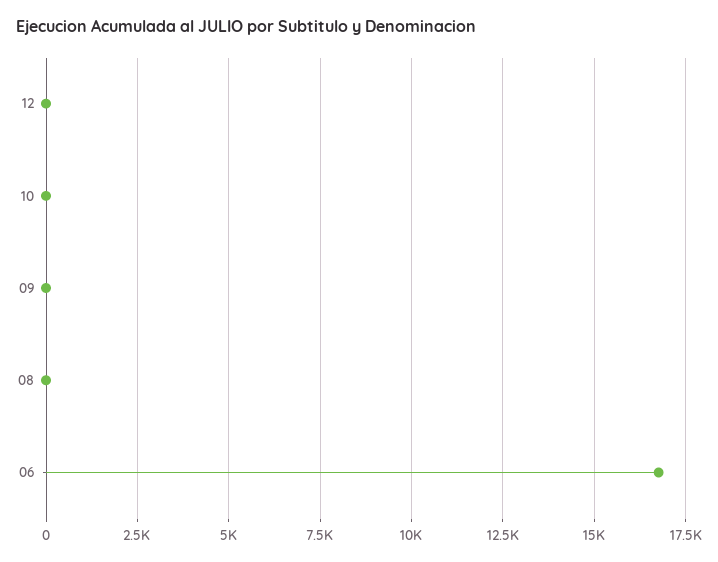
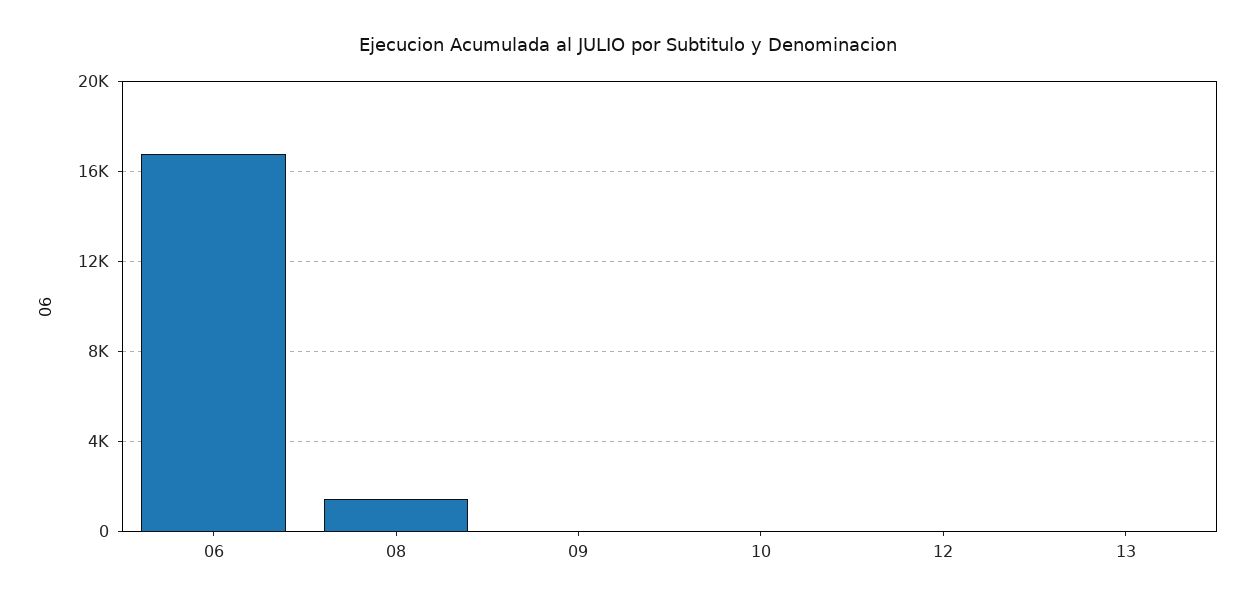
  {
    "12": 0,
    "10": 0,
    "09": 0,
-   "08": 0,
+   "08": 1500,
-   "06": 16750
+   "06": 16750,
+   "13": 0
  }

